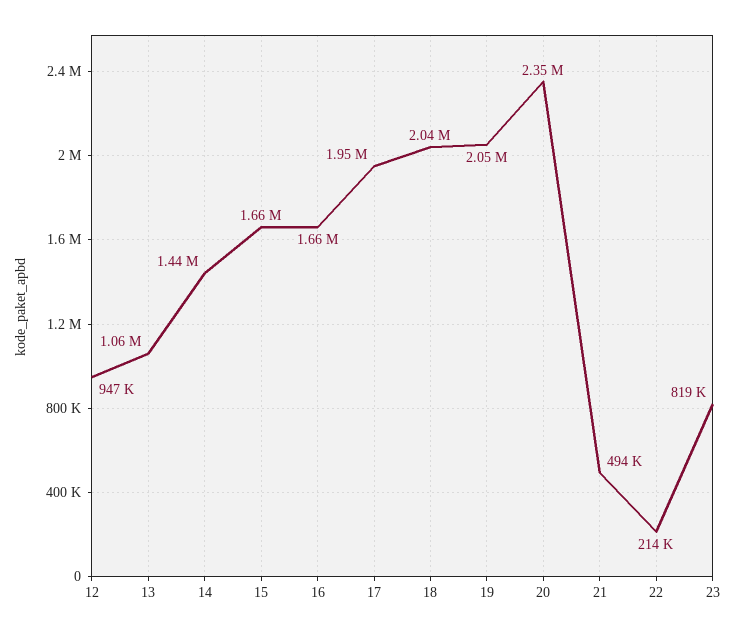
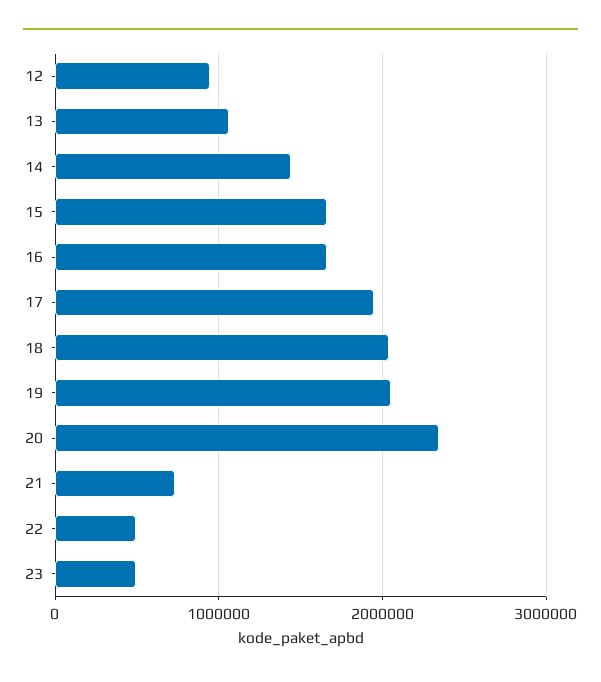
  {
    "12": 947000,
    "13": 1060000,
    "14": 1440000,
    "15": 1660000,
    "16": 1660000,
    "17": 1950000,
    "18": 2040000,
    "19": 2050000,
    "20": 2350000,
-   "21": 494000,
+   "21": 700000,
-   "22": 214000,
+   "22": 500000,
-   "23": 819000
+   "23": 500000
  }

